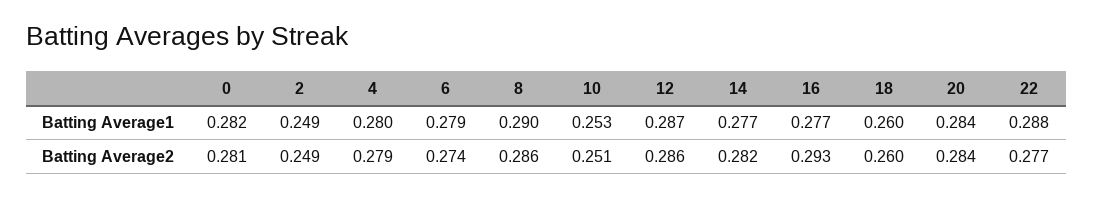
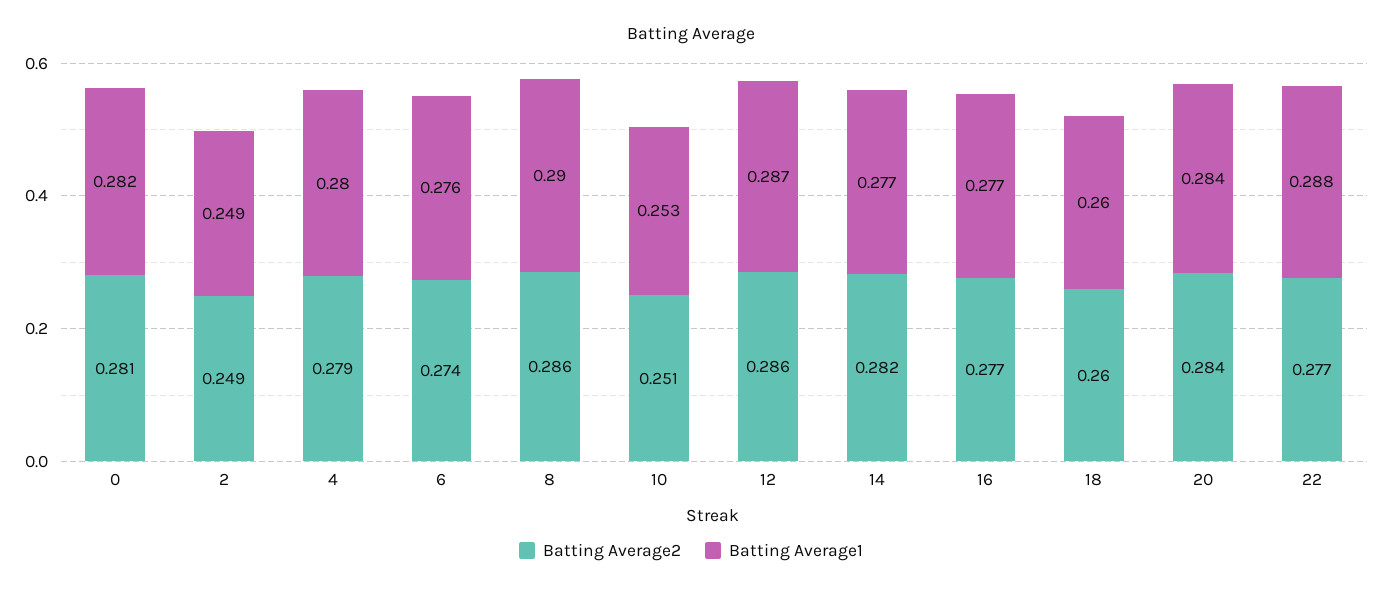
  {
    "Batting Average1": {
      "0": 0.282,
      "2": 0.249,
      "4": 0.28,
-     "6": 0.279,
+     "6": 0.276,
      "8": 0.29,
      "10": 0.253,
      "12": 0.287,
      "14": 0.277,
      "16": 0.277,
      "18": 0.26,
      "20": 0.284,
      "22": 0.288
    },
    "Batting Average2": {
      "0": 0.281,
      "2": 0.249,
      "4": 0.279,
      "6": 0.274,
      "8": 0.286,
      "10": 0.251,
      "12": 0.286,
      "14": 0.282,
-     "16": 0.293,
+     "16": 0.277,
      "18": 0.26,
      "20": 0.284,
      "22": 0.277
    }
  }

